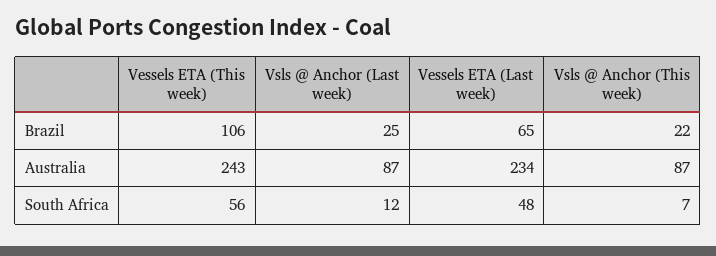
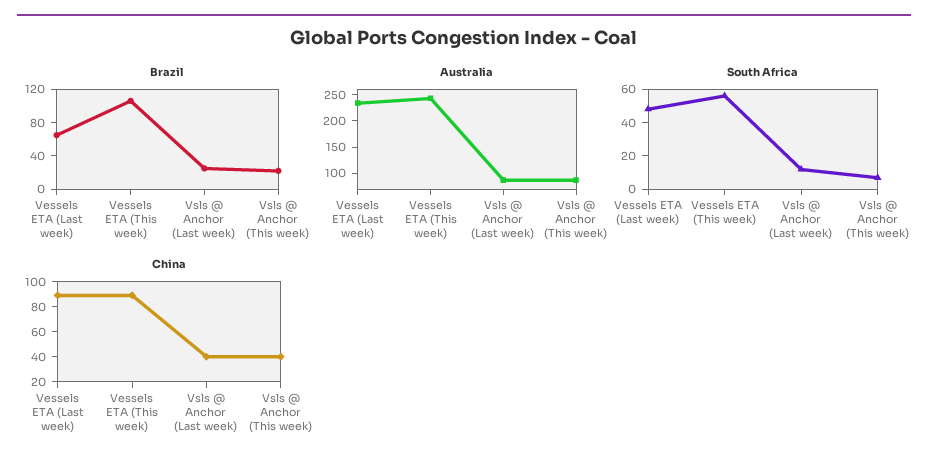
  {
    "Brazil": {
      "Vessels ETA (This week)": 106,
      "Vsls @ Anchor (Last week)": 25,
      "Vessels ETA (Last week)": 65,
      "Vsls @ Anchor (This week)": 22
    },
    "Australia": {
      "Vessels ETA (This week)": 243,
      "Vsls @ Anchor (Last week)": 87,
      "Vessels ETA (Last week)": 234,
      "Vsls @ Anchor (This week)": 87
    },
    "South Africa": {
      "Vessels ETA (This week)": 56,
      "Vsls @ Anchor (Last week)": 12,
      "Vessels ETA (Last week)": 48,
      "Vsls @ Anchor (This week)": 7
-   }
+   },
+   "China": {
+     "Vessels ETA (Last week)": 90,
+     "Vessels ETA (This week)": 90,
+     "Vsls @ Anchor (Last week)": 40,
+     "Vsls @ Anchor (This week)": 40
+   }
  }

